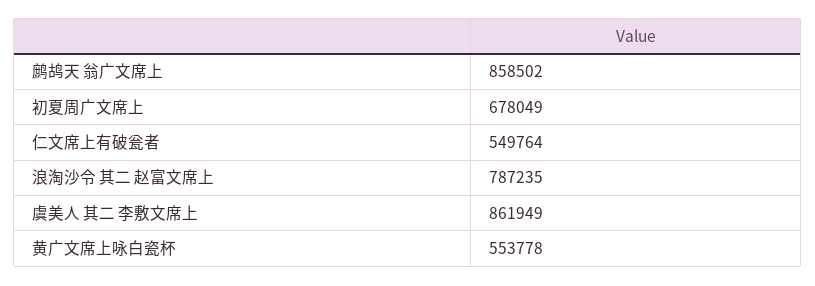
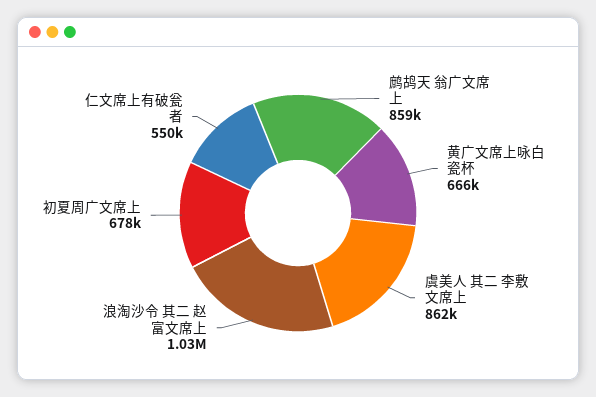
  {
    "鹧鸪天 翁广文席上": 858502,
    "初夏周广文席上": 678049,
    "仁文席上有破瓮者": 549764,
-   "浪淘沙令 其二 赵富文席上": 787235,
+   "浪淘沙令 其二 赵富文席上": 1030000,
    "虞美人 其二 李敷文席上": 861949,
-   "黄广文席上咏白瓷杯": 553778
+   "黄广文席上咏白瓷杯": 666000
  }

